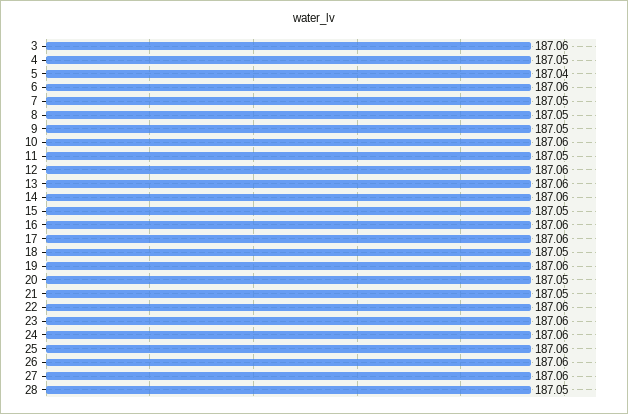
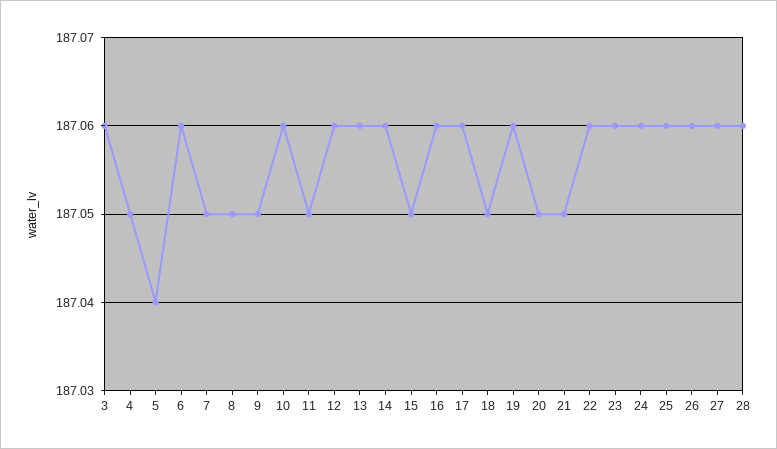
  {
    "3": 187.06,
    "4": 187.05,
    "5": 187.04,
    "6": 187.06,
    "7": 187.05,
    "8": 187.05,
    "9": 187.05,
    "10": 187.06,
    "11": 187.05,
    "12": 187.06,
    "13": 187.06,
    "14": 187.06,
    "15": 187.05,
    "16": 187.06,
    "17": 187.06,
    "18": 187.05,
    "19": 187.06,
    "20": 187.05,
    "21": 187.05,
    "22": 187.06,
    "23": 187.06,
    "24": 187.06,
    "25": 187.06,
    "26": 187.06,
    "27": 187.06,
-   "28": 187.05
+   "28": 187.06
  }

